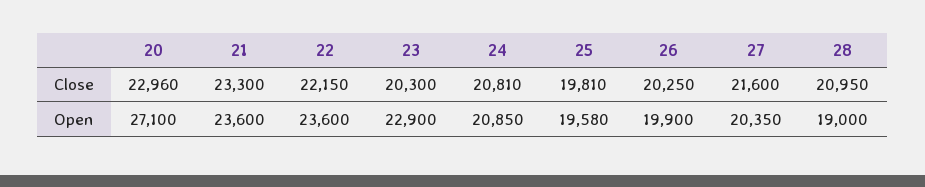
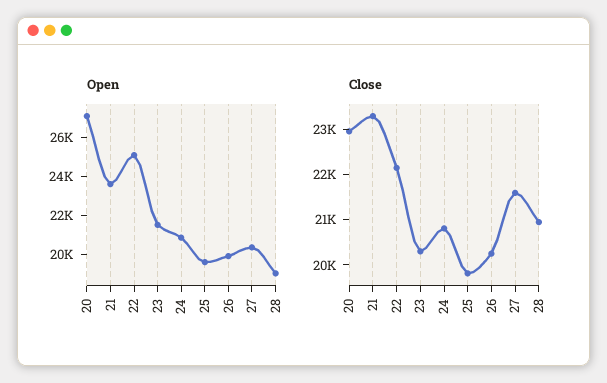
  {
    "Close": {
      "20": 22960,
      "21": 23300,
      "22": 22150,
      "23": 20300,
      "24": 20810,
      "25": 19810,
      "26": 20250,
      "27": 21600,
      "28": 20950
    },
    "Open": {
      "20": 27100,
      "21": 23600,
-     "22": 23600,
+     "22": 25000,
-     "23": 22900,
+     "23": 21500,
      "24": 20850,
      "25": 19580,
      "26": 19900,
      "27": 20350,
      "28": 19000
    }
  }

